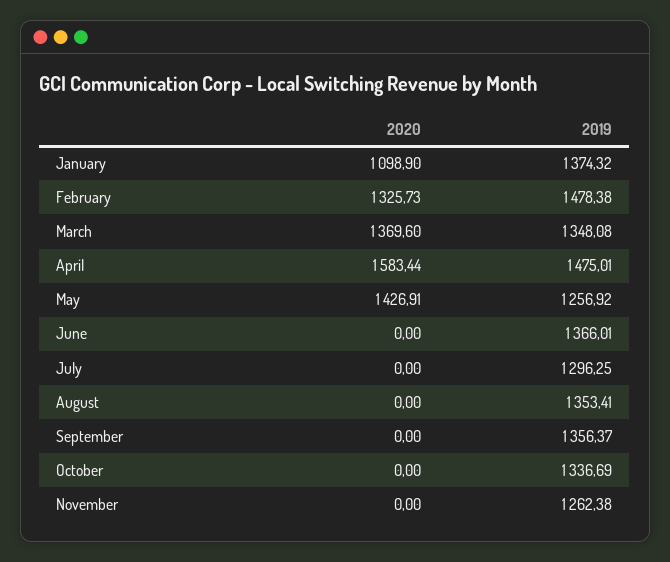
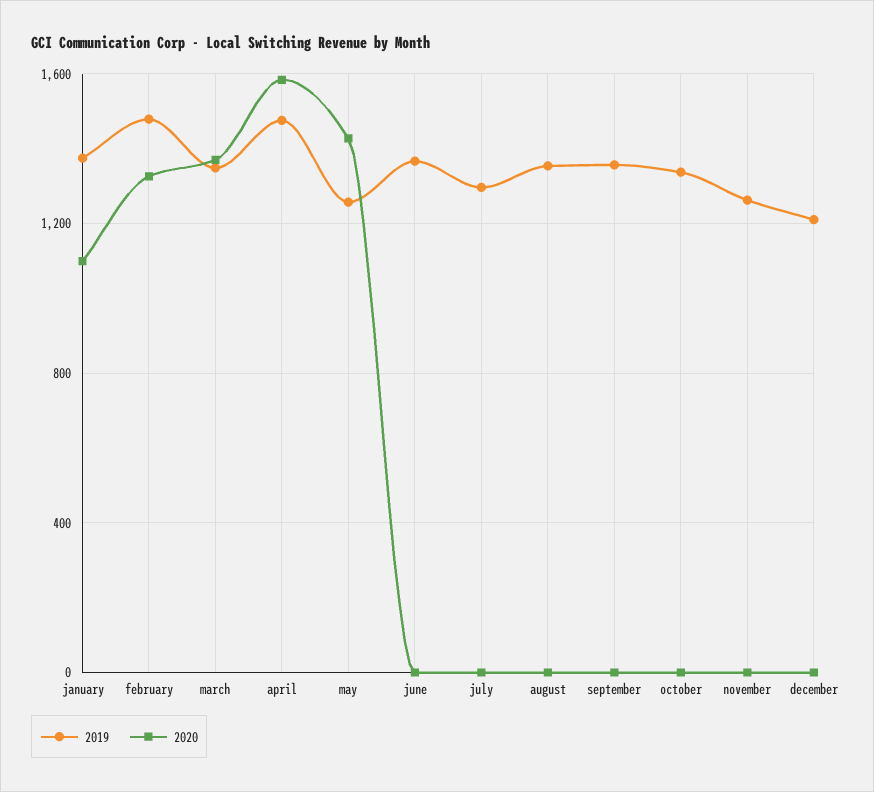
  {
    "2020": {
      "January": 1098.9,
      "February": 1325.73,
      "March": 1369.6,
      "April": 1583.44,
      "May": 1426.91,
      "June": 0,
      "July": 0,
      "August": 0,
      "September": 0,
      "October": 0,
-     "November": 0
+     "November": 0,
+     "december": 0
    },
    "2019": {
      "January": 1374.32,
      "February": 1478.38,
      "March": 1348.08,
      "April": 1475.01,
      "May": 1256.92,
      "June": 1366.01,
      "July": 1296.25,
      "August": 1353.41,
      "September": 1356.37,
      "October": 1336.69,
-     "November": 1262.38
+     "November": 1262.38,
+     "december": 1200
    }
  }

